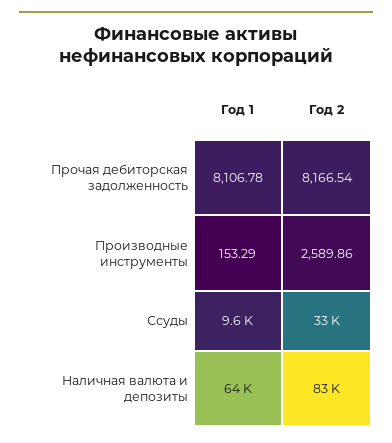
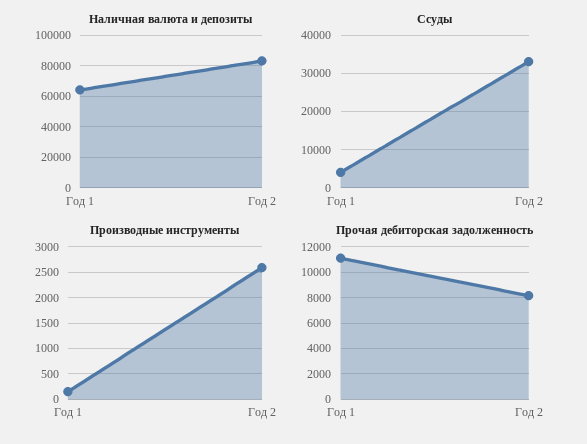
  {
    "Прочая дебиторская задолженность": {
-     "Год 1": 8106.78,
+     "Год 1": 11000,
      "Год 2": 8166.54
    },
    "Производные инструменты": {
      "Год 1": 153.29,
      "Год 2": 2589.86
    },
    "Ссуды": {
-     "Год 1": 9600,
+     "Год 1": 4000,
      "Год 2": 33000
    },
    "Наличная валюта и депозиты": {
      "Год 1": 64000,
      "Год 2": 83000
    }
  }

